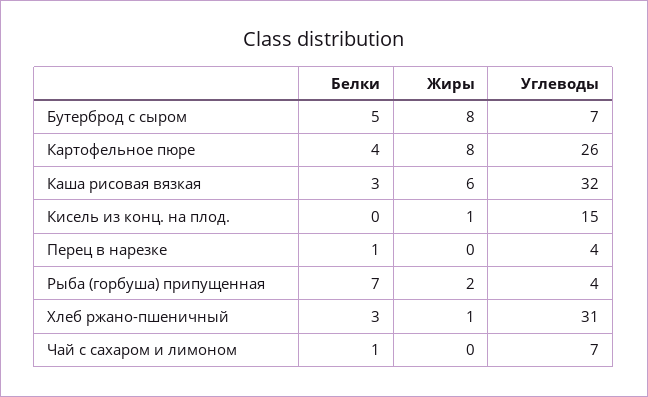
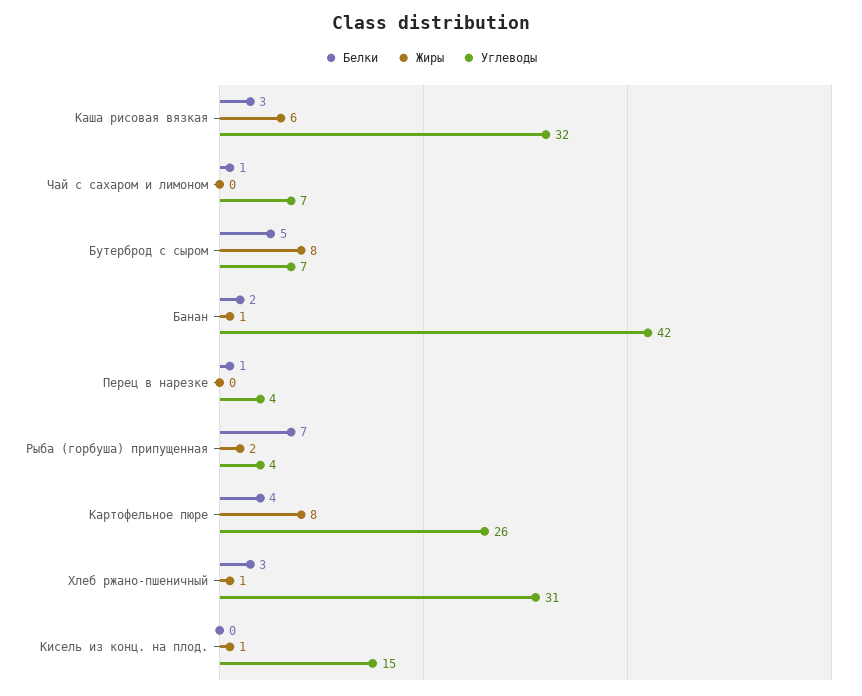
  {
    "Белки": {
      "Бутерброд с сыром": 5,
      "Картофельное пюре": 4,
      "Каша рисовая вязкая": 3,
      "Кисель из конц. на плод.": 0,
      "Перец в нарезке": 1,
      "Рыба (горбуша) припущенная": 7,
      "Хлеб ржано-пшеничный": 3,
-     "Чай с сахаром и лимоном": 1
+     "Чай с сахаром и лимоном": 1,
+     "Банан": 2
    },
    "Жиры": {
      "Бутерброд с сыром": 8,
      "Картофельное пюре": 8,
      "Каша рисовая вязкая": 6,
      "Кисель из конц. на плод.": 1,
      "Перец в нарезке": 0,
      "Рыба (горбуша) припущенная": 2,
      "Хлеб ржано-пшеничный": 1,
-     "Чай с сахаром и лимоном": 0
+     "Чай с сахаром и лимоном": 0,
+     "Банан": 1
    },
    "Углеводы": {
      "Бутерброд с сыром": 7,
      "Картофельное пюре": 26,
      "Каша рисовая вязкая": 32,
      "Кисель из конц. на плод.": 15,
      "Перец в нарезке": 4,
      "Рыба (горбуша) припущенная": 4,
      "Хлеб ржано-пшеничный": 31,
-     "Чай с сахаром и лимоном": 7
+     "Чай с сахаром и лимоном": 7,
+     "Банан": 42
    }
  }

